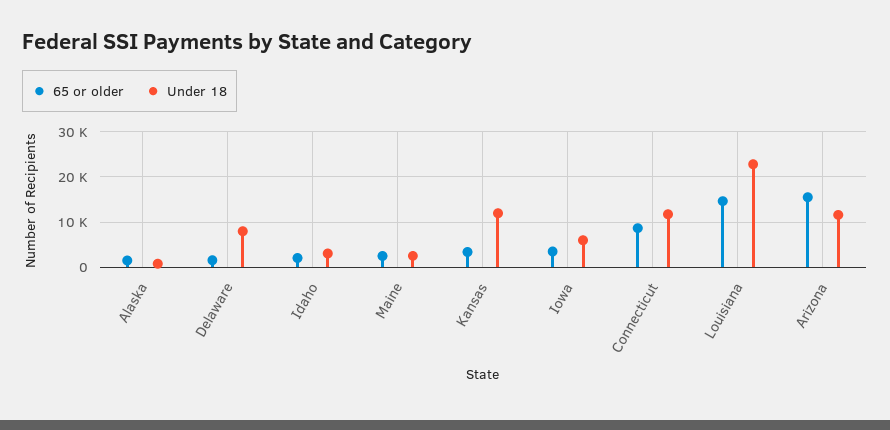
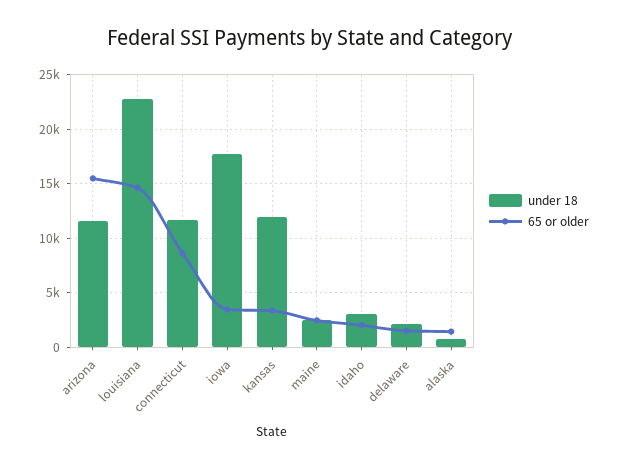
  {
    "65 or older": {
      "Alaska": 1000,
      "Delaware": 2000,
      "Idaho": 2000,
      "Maine": 2000,
      "Kansas": 3000,
      "Iowa": 3000,
      "Connecticut": 9000,
      "Louisiana": 15000,
      "Arizona": 16000
    },
    "Under 18": {
      "Alaska": 1000,
-     "Delaware": 8000,
+     "Delaware": 2000,
      "Idaho": 3000,
      "Maine": 2000,
      "Kansas": 12000,
-     "Iowa": 6000,
+     "Iowa": 18000,
      "Connecticut": 12000,
      "Louisiana": 23000,
      "Arizona": 12000
    }
  }

